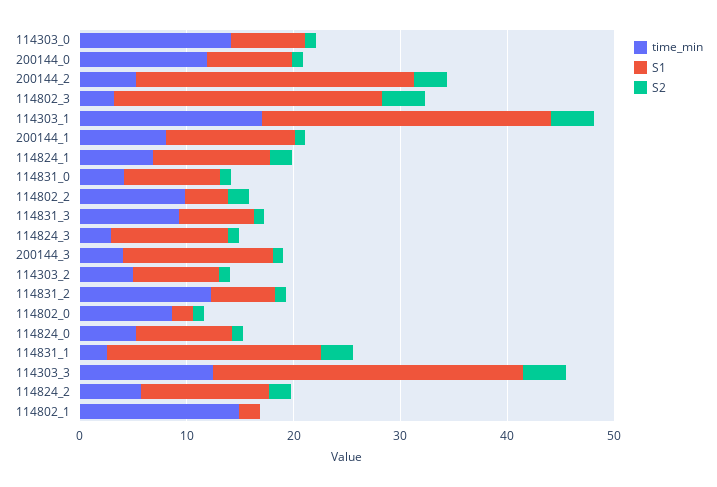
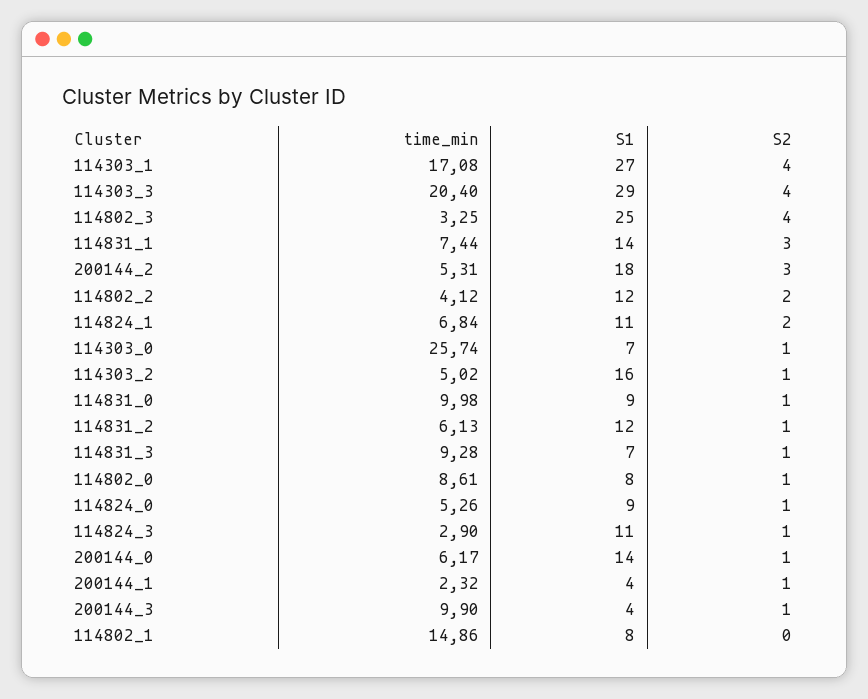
  {
    "time_min": {
-     "114303_0": 14,
+     "114303_0": 25.74,
-     "200144_0": 12,
+     "200144_0": 6.17,
      "200144_2": 5.31,
      "114802_3": 3.25,
      "114303_1": 17.08,
-     "200144_1": 8,
+     "200144_1": 2.32,
      "114824_1": 6.84,
-     "114831_0": 4,
+     "114831_0": 9.98,
-     "114802_2": 10,
+     "114802_2": 4.12,
      "114831_3": 9.28,
      "114824_3": 2.9,
-     "200144_3": 4,
+     "200144_3": 9.9,
      "114303_2": 5.02,
-     "114831_2": 12,
+     "114831_2": 6.13,
      "114802_0": 8.61,
      "114824_0": 5.26,
-     "114831_1": 2,
+     "114831_1": 7.44,
-     "114303_3": 12,
+     "114303_3": 20.4,
-     "114824_2": 6,
      "114802_1": 14.86
    },
    "S1": {
      "114303_0": 7,
-     "200144_0": 8,
+     "200144_0": 14,
-     "200144_2": 26,
+     "200144_2": 18,
      "114802_3": 25,
      "114303_1": 27,
-     "200144_1": 12,
+     "200144_1": 4,
      "114824_1": 11,
      "114831_0": 9,
-     "114802_2": 4,
+     "114802_2": 12,
      "114831_3": 7,
      "114824_3": 11,
-     "200144_3": 14,
+     "200144_3": 4,
-     "114303_2": 8,
+     "114303_2": 16,
-     "114831_2": 6,
+     "114831_2": 12,
-     "114802_0": 2,
+     "114802_0": 8,
      "114824_0": 9,
-     "114831_1": 20,
+     "114831_1": 14,
      "114303_3": 29,
-     "114824_2": 12,
-     "114802_1": 2
+     "114802_1": 8
    },
    "S2": {
      "114303_0": 1,
      "200144_0": 1,
      "200144_2": 3,
      "114802_3": 4,
      "114303_1": 4,
      "200144_1": 1,
      "114824_1": 2,
      "114831_0": 1,
      "114802_2": 2,
      "114831_3": 1,
      "114824_3": 1,
      "200144_3": 1,
      "114303_2": 1,
      "114831_2": 1,
      "114802_0": 1,
      "114824_0": 1,
      "114831_1": 3,
      "114303_3": 4,
-     "114824_2": 2,
      "114802_1": 0
    }
  }

